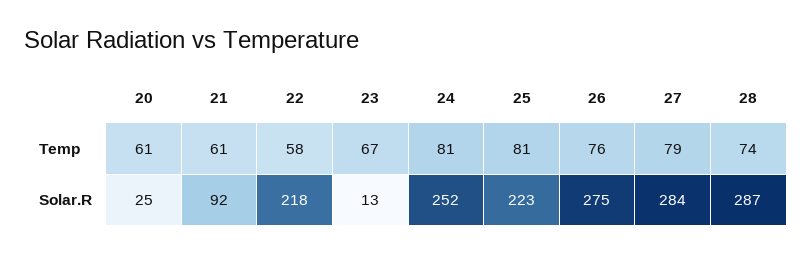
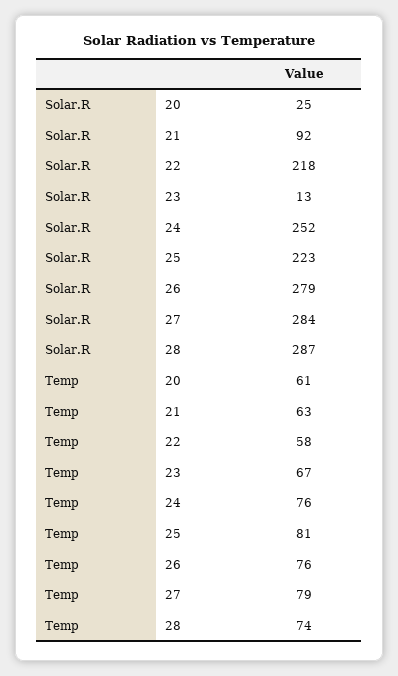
  {
    "20": {
      "Temp": 61,
      "Solar.R": 25
    },
    "21": {
-     "Temp": 61,
+     "Temp": 63,
      "Solar.R": 92
    },
    "22": {
      "Temp": 58,
      "Solar.R": 218
    },
    "23": {
      "Temp": 67,
      "Solar.R": 13
    },
    "24": {
-     "Temp": 81,
+     "Temp": 76,
      "Solar.R": 252
    },
    "25": {
      "Temp": 81,
      "Solar.R": 223
    },
    "26": {
      "Temp": 76,
-     "Solar.R": 275
+     "Solar.R": 279
    },
    "27": {
      "Temp": 79,
      "Solar.R": 284
    },
    "28": {
      "Temp": 74,
      "Solar.R": 287
    }
  }

